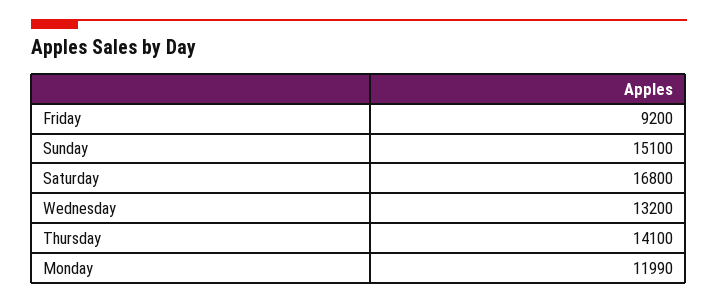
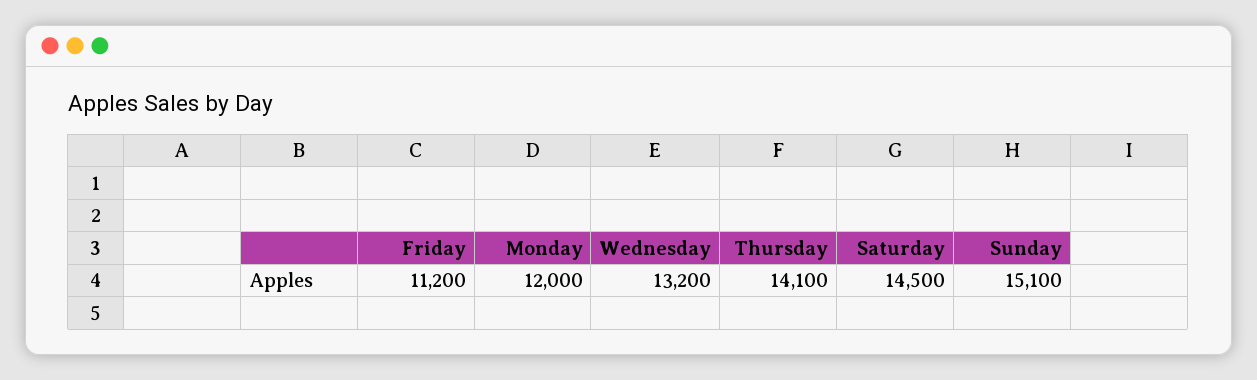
  {
-   "Friday": 9200,
+   "Friday": 11200,
    "Sunday": 15100,
-   "Saturday": 16800,
+   "Saturday": 14500,
    "Wednesday": 13200,
    "Thursday": 14100,
-   "Monday": 11990
+   "Monday": 12000
  }

